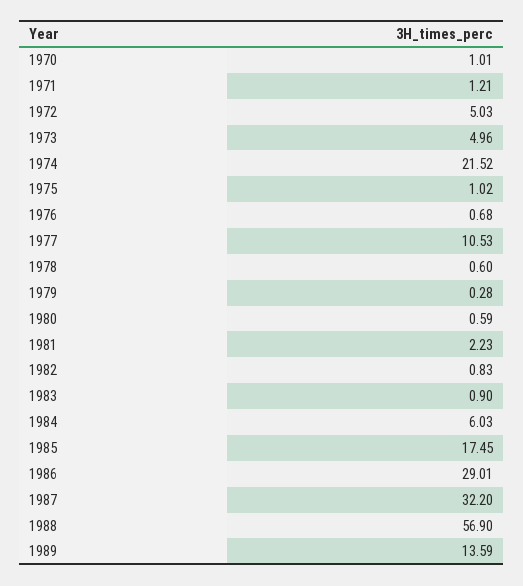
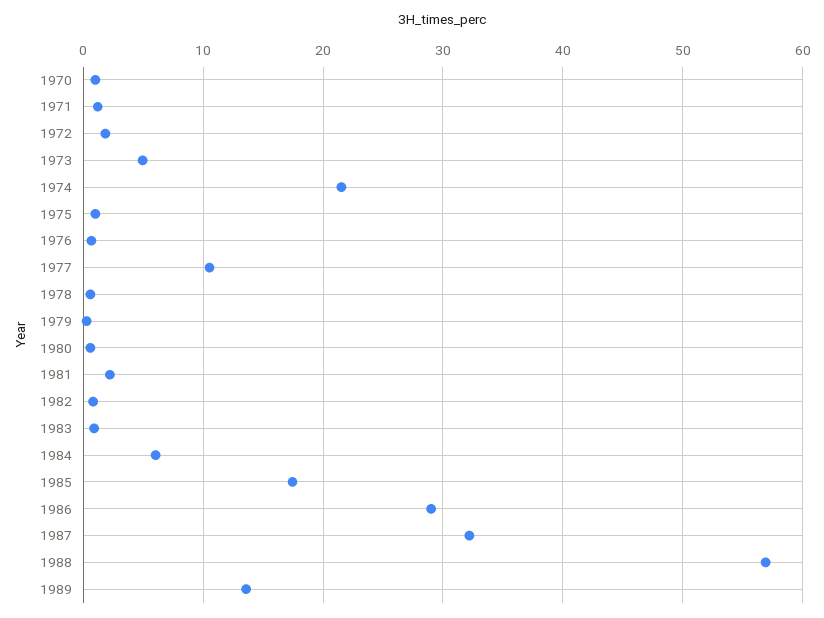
  {
    "1970": 1.01,
    "1971": 1.21,
-   "1972": 5.03,
+   "1972": 2,
    "1973": 4.96,
    "1974": 21.52,
    "1975": 1.02,
    "1976": 0.68,
    "1977": 10.53,
    "1978": 0.6,
    "1979": 0.28,
    "1980": 0.59,
    "1981": 2.23,
    "1982": 0.83,
    "1983": 0.9,
    "1984": 6.03,
    "1985": 17.45,
    "1986": 29.01,
    "1987": 32.2,
    "1988": 56.9,
    "1989": 13.59
  }

